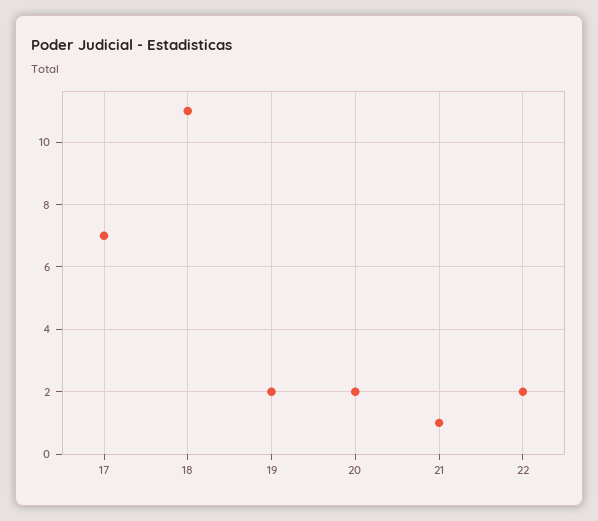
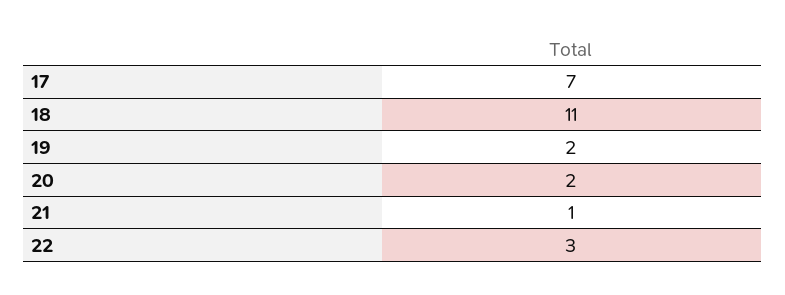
  {
    "17": 7,
    "18": 11,
    "19": 2,
    "20": 2,
    "21": 1,
-   "22": 2
+   "22": 3
  }

